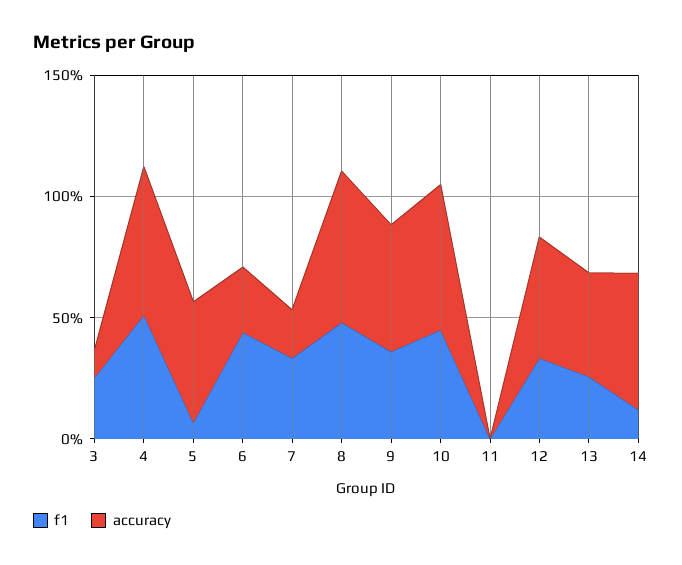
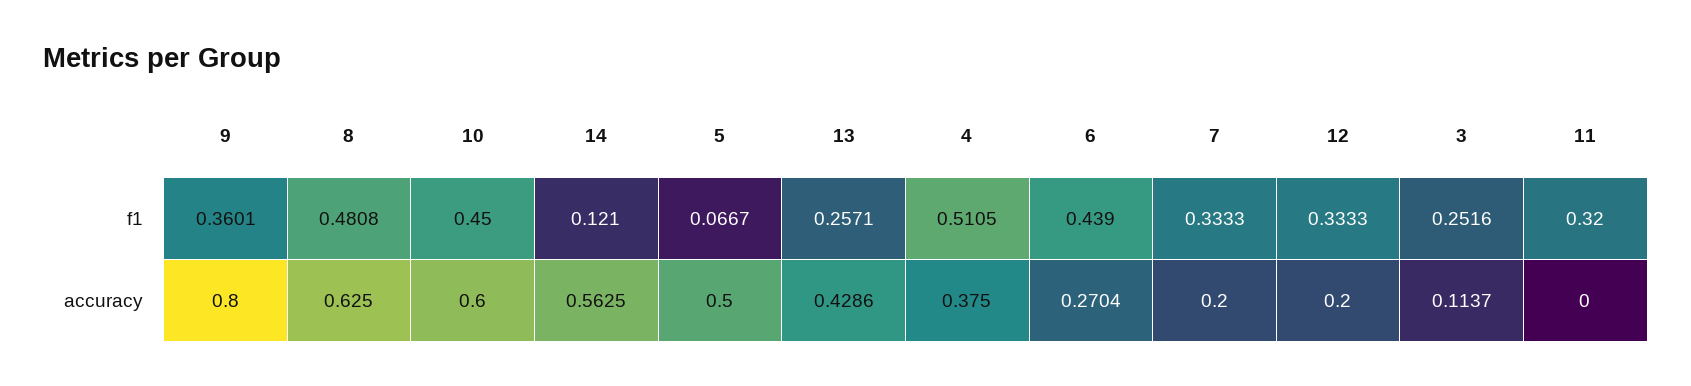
  {
    "f1": {
      "3": 0.2516,
      "4": 0.5105,
      "5": 0.0667,
      "6": 0.439,
      "7": 0.3333,
      "8": 0.4808,
      "9": 0.3601,
      "10": 0.45,
-     "11": 0,
+     "11": 0.32,
      "12": 0.3333,
      "13": 0.2571,
      "14": 0.121
    },
    "accuracy": {
      "3": 0.1137,
-     "4": 0.6,
+     "4": 0.375,
      "5": 0.5,
      "6": 0.2704,
      "7": 0.2,
      "8": 0.625,
-     "9": 0.5,
+     "9": 0.8,
      "10": 0.6,
      "11": 0,
-     "12": 0.5,
+     "12": 0.2,
      "13": 0.4286,
      "14": 0.5625
    }
  }

